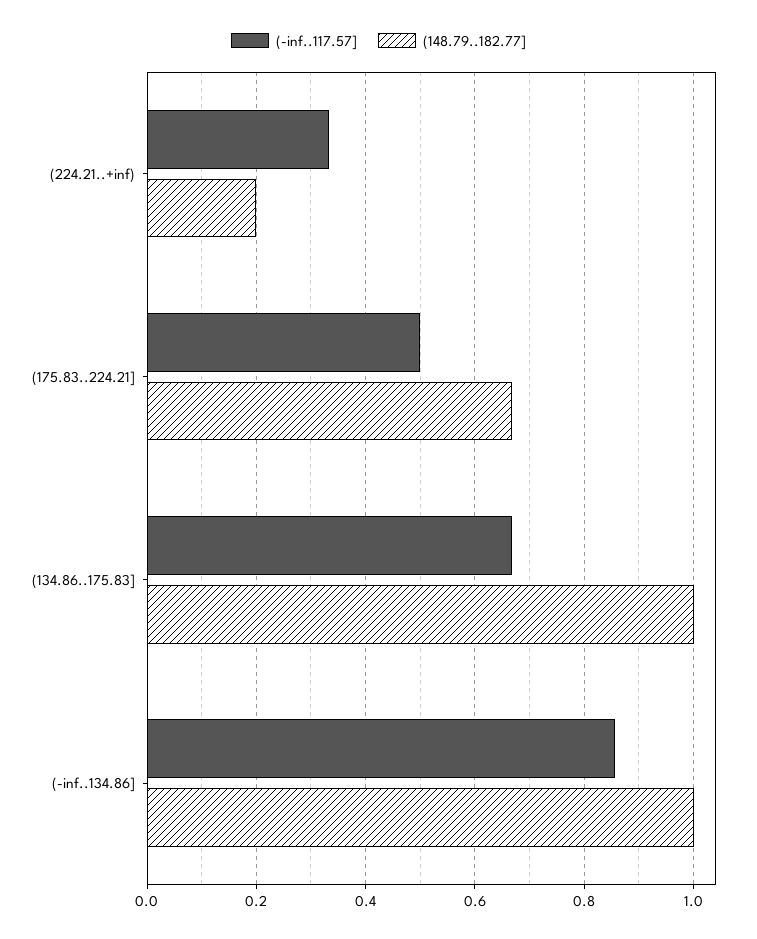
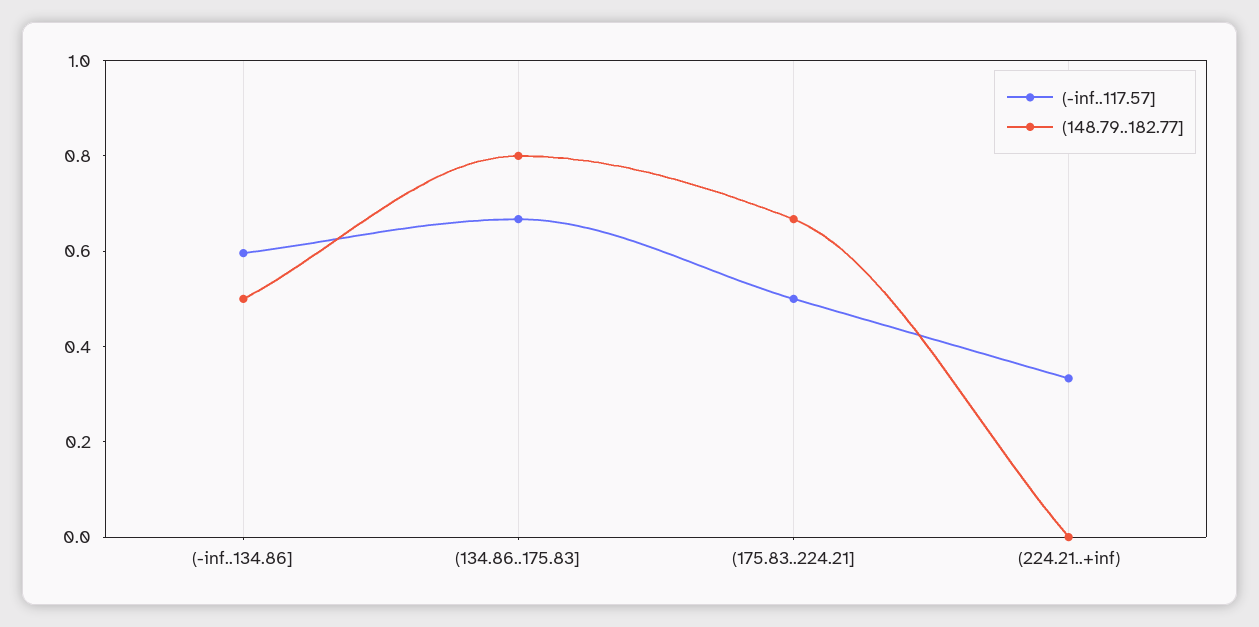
  {
    "(-inf..117.57]": {
      "(224.21..+inf)": 0.34,
      "(175.83..224.21]": 0.5,
      "(134.86..175.83]": 0.66,
-     "(-inf..134.86]": 0.86
+     "(-inf..134.86]": 0.6
    },
    "(148.79..182.77]": {
-     "(224.21..+inf)": 0.2,
+     "(224.21..+inf)": 0,
      "(175.83..224.21]": 0.66,
-     "(134.86..175.83]": 1,
+     "(134.86..175.83]": 0.8,
-     "(-inf..134.86]": 1
+     "(-inf..134.86]": 0.5
    }
  }

